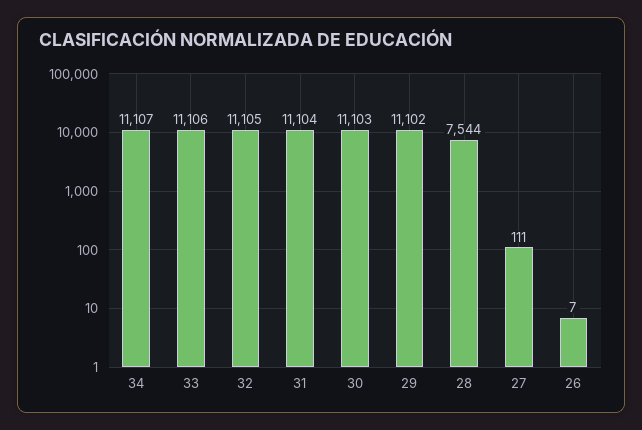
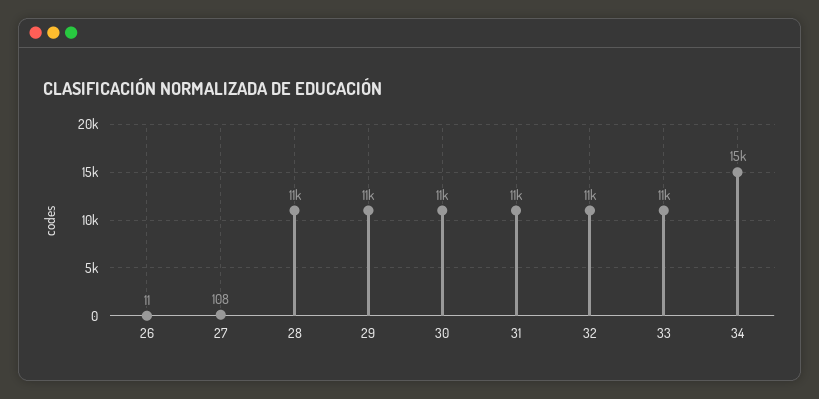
  {
-   "34": 11107,
+   "34": 15000,
    "33": 11106,
    "32": 11105,
    "31": 11104,
    "30": 11103,
    "29": 11102,
-   "28": 7544,
+   "28": 11000,
-   "27": 111,
+   "27": 108,
-   "26": 7
+   "26": 11
  }

